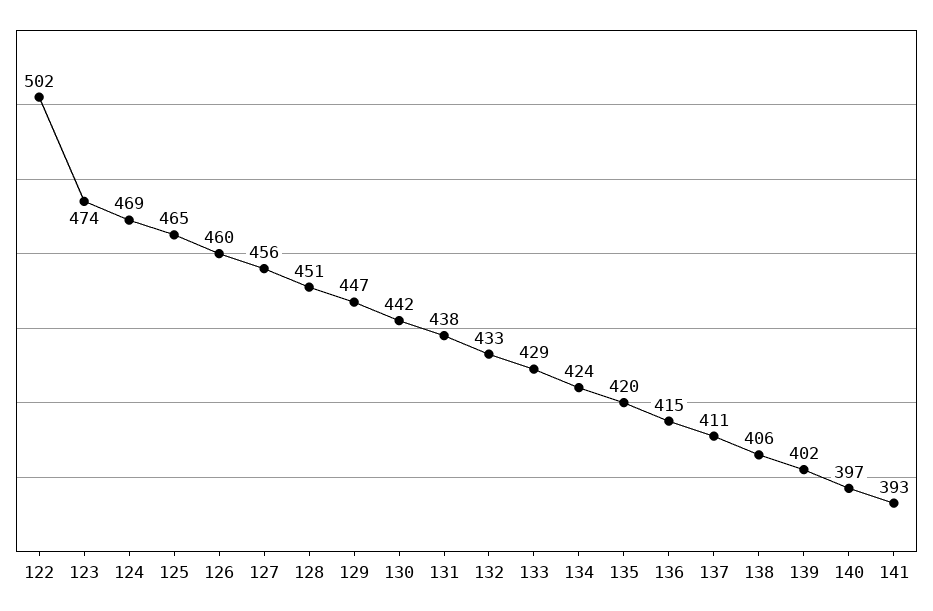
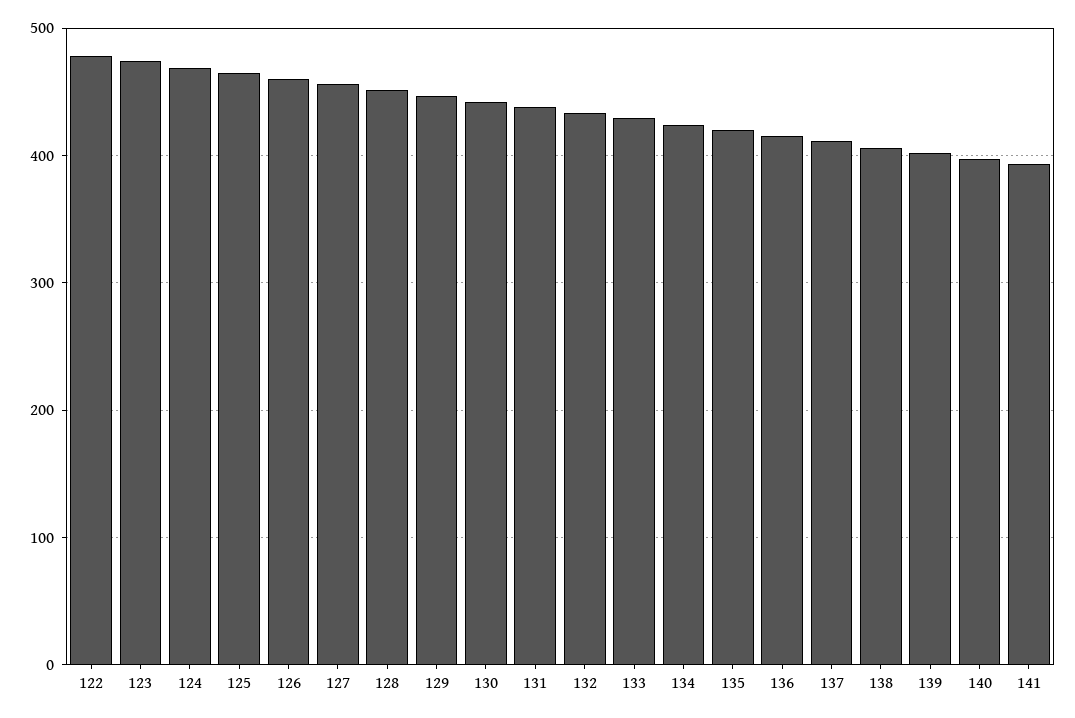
  {
-   "122": 502,
+   "122": 480,
    "123": 474,
    "124": 469,
    "125": 465,
    "126": 460,
    "127": 456,
    "128": 451,
    "129": 447,
    "130": 442,
    "131": 438,
    "132": 433,
    "133": 429,
    "134": 424,
    "135": 420,
    "136": 415,
    "137": 411,
    "138": 406,
    "139": 402,
    "140": 397,
    "141": 393
  }

